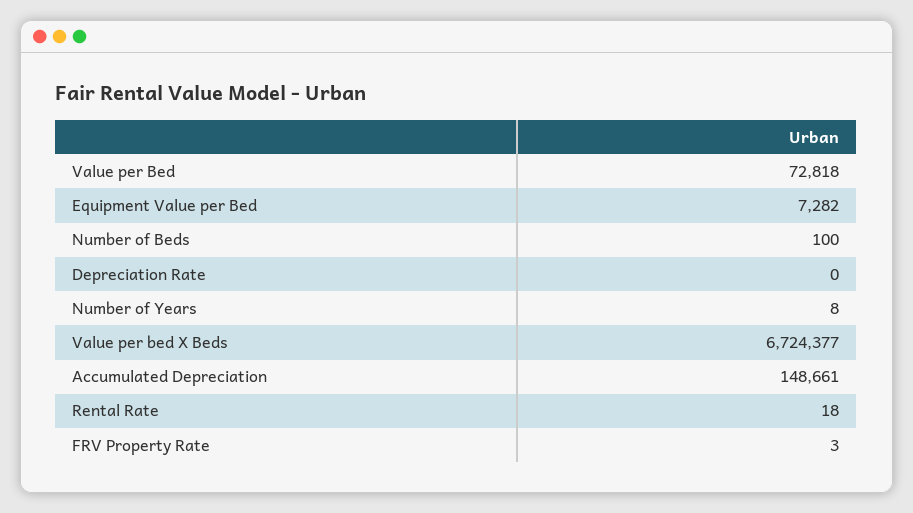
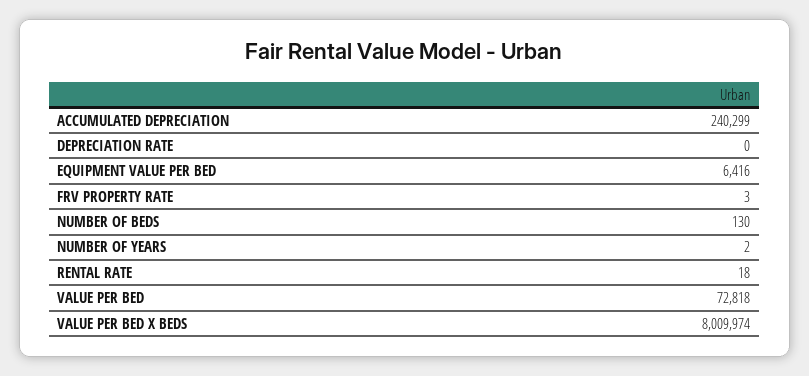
  {
    "Value per Bed": 72818,
-   "Equipment Value per Bed": 7282,
+   "Equipment Value per Bed": 6416,
-   "Number of Beds": 100,
+   "Number of Beds": 130,
    "Depreciation Rate": 0,
-   "Number of Years": 8,
+   "Number of Years": 2,
-   "Value per bed X Beds": 6724377,
+   "Value per bed X Beds": 8009974,
-   "Accumulated Depreciation": 148661,
+   "Accumulated Depreciation": 240299,
    "Rental Rate": 18,
    "FRV Property Rate": 3
  }

